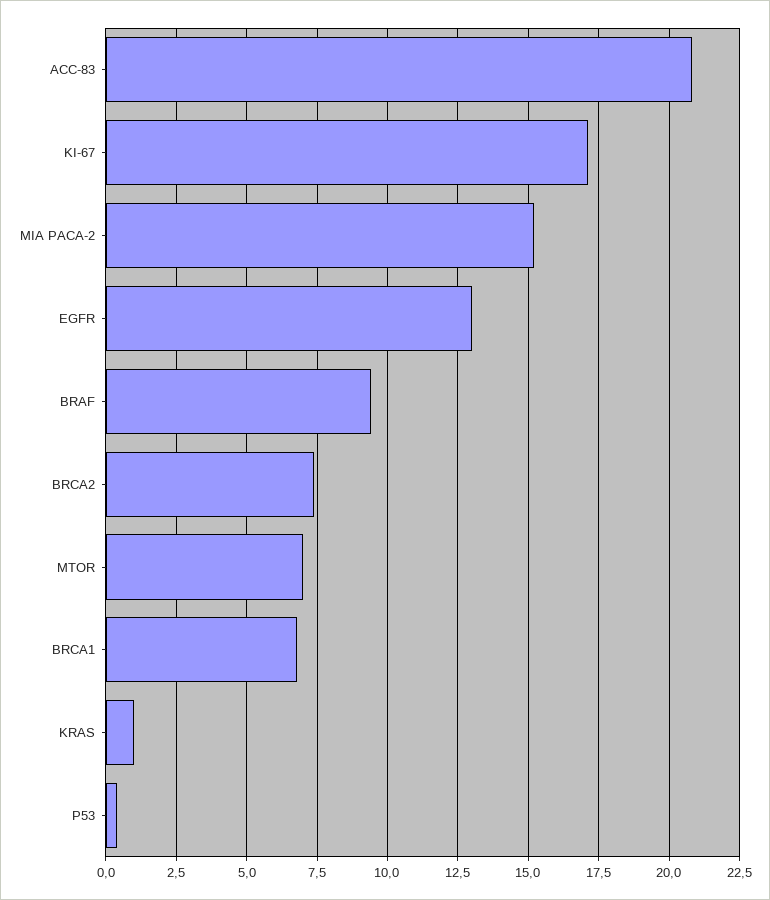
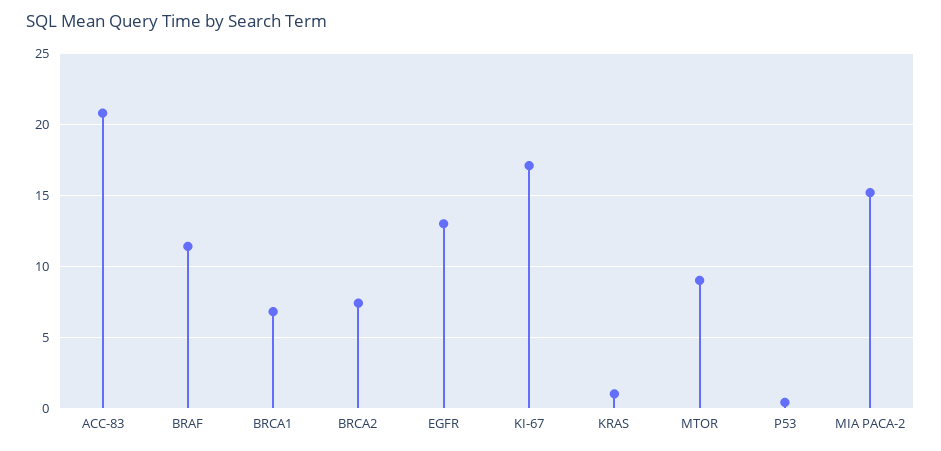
  {
    "ACC-83": 21,
    "KI-67": 17,
    "MIA PACA-2": 15,
    "EGFR": 13,
-   "BRAF": 9.5,
+   "BRAF": 11.5,
    "BRCA2": 7.5,
-   "MTOR": 7,
+   "MTOR": 9,
    "BRCA1": 7,
    "KRAS": 1,
    "P53": 0.5
  }

